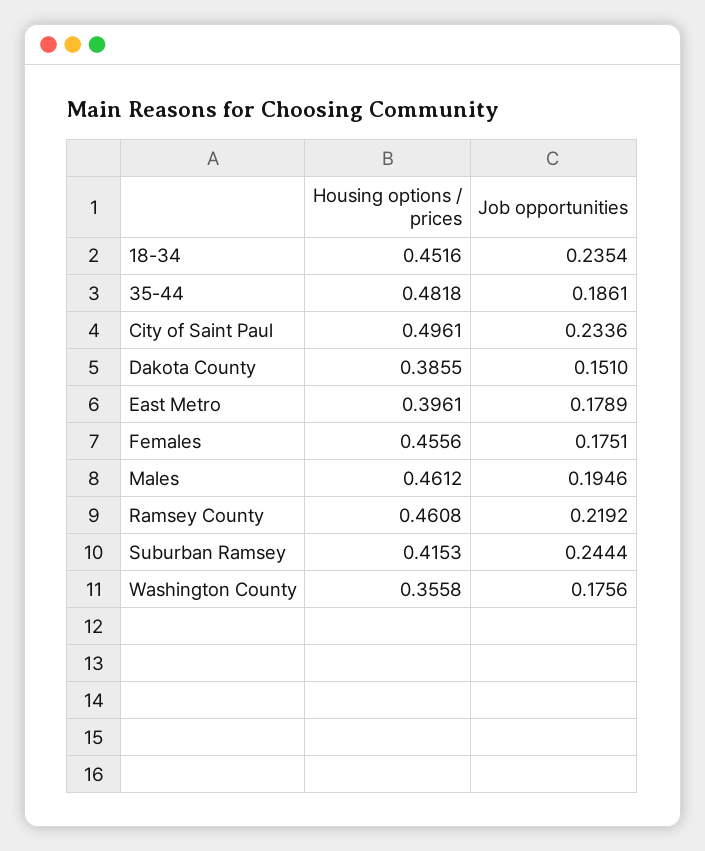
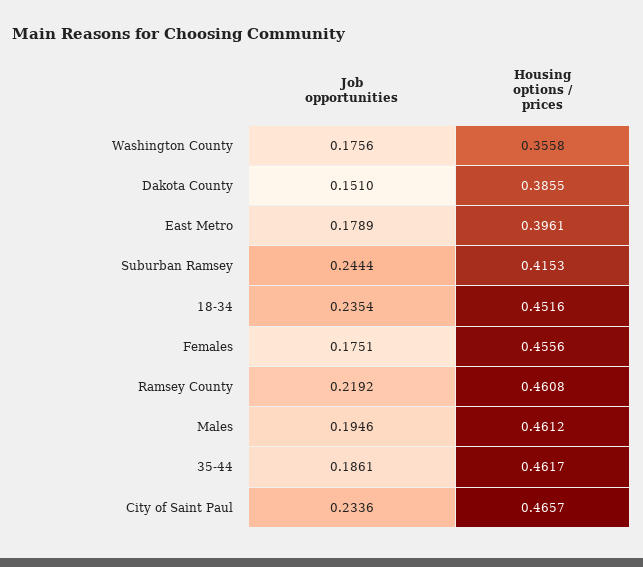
  {
    "Housing options / prices": {
      "18-34": 0.4516,
-     "35-44": 0.4818,
+     "35-44": 0.4617,
-     "City of Saint Paul": 0.4961,
+     "City of Saint Paul": 0.4657,
      "Dakota County": 0.3855,
      "East Metro": 0.3961,
      "Females": 0.4556,
      "Males": 0.4612,
      "Ramsey County": 0.4608,
      "Suburban Ramsey": 0.4153,
      "Washington County": 0.3558
    },
    "Job opportunities": {
      "18-34": 0.2354,
      "35-44": 0.1861,
      "City of Saint Paul": 0.2336,
      "Dakota County": 0.151,
      "East Metro": 0.1789,
      "Females": 0.1751,
      "Males": 0.1946,
      "Ramsey County": 0.2192,
      "Suburban Ramsey": 0.2444,
      "Washington County": 0.1756
    }
  }

